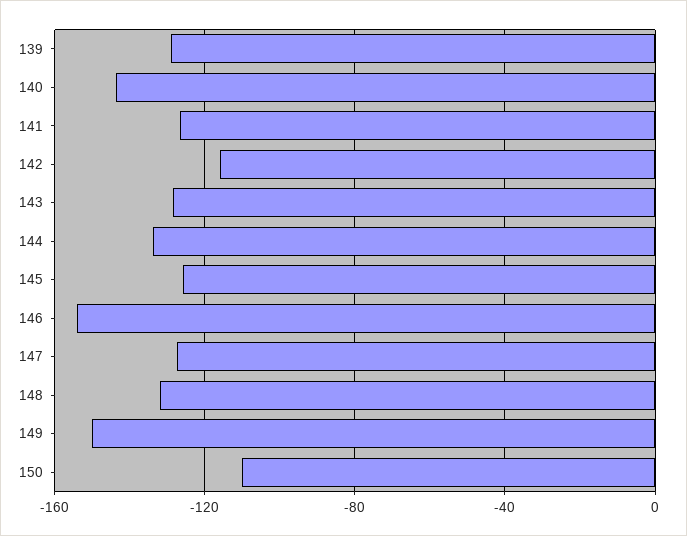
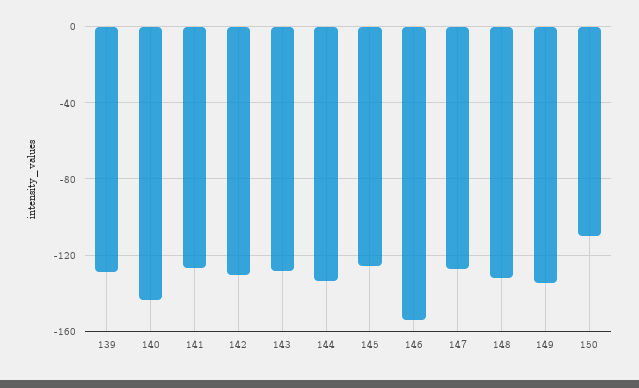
  {
    "139": -130,
    "140": -145,
    "141": -125,
-   "142": -115,
+   "142": -130,
    "143": -130,
    "144": -135,
    "145": -125,
    "146": -155,
    "147": -125,
    "148": -130,
-   "149": -150,
+   "149": -135,
    "150": -110
  }

